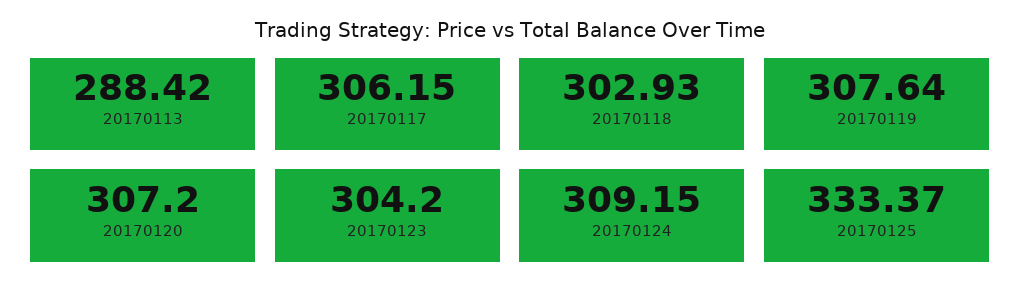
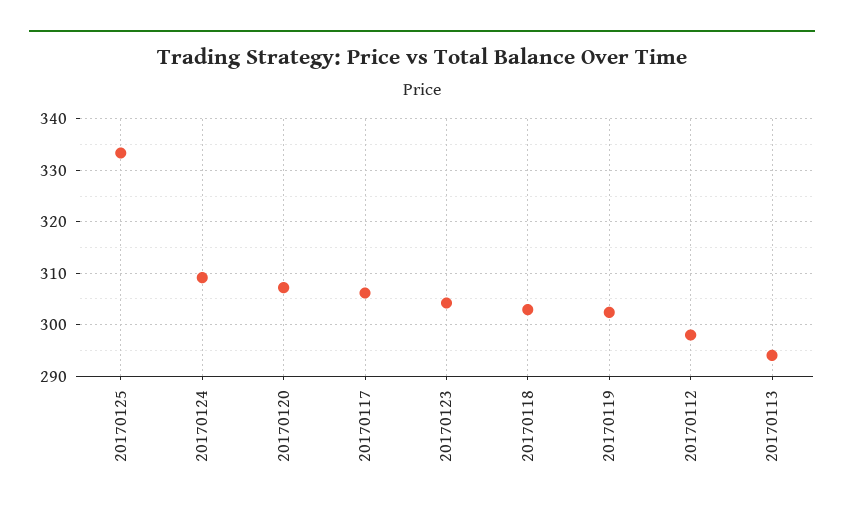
  {
-   "20170113": 288.42,
+   "20170113": 294,
    "20170117": 306.15,
    "20170118": 302.93,
-   "20170119": 307.64,
+   "20170119": 302,
    "20170120": 307.2,
    "20170123": 304.2,
    "20170124": 309.15,
-   "20170125": 333.37
+   "20170125": 333.37,
+   "20170112": 298
  }

